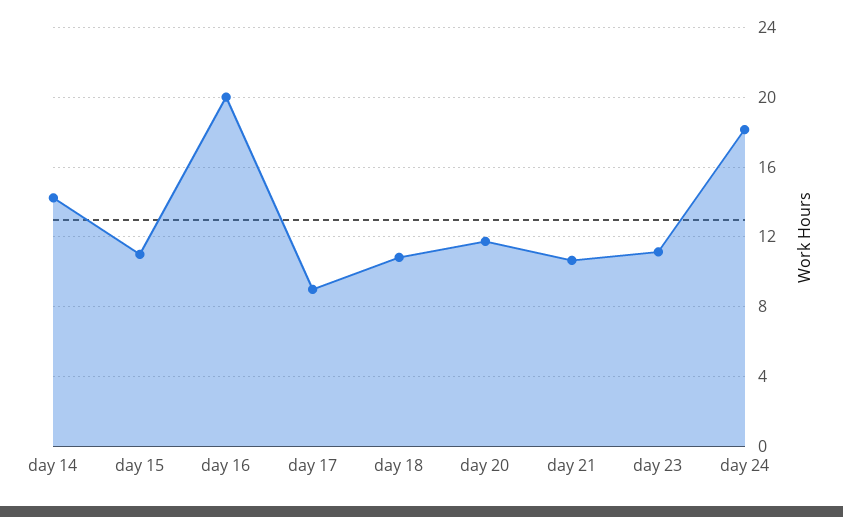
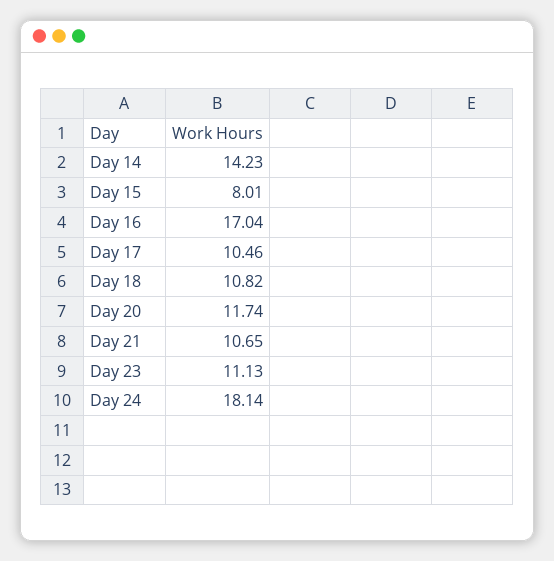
  {
    "day 14": 14.23,
-   "day 15": 11,
+   "day 15": 8.01,
-   "day 16": 20,
+   "day 16": 17.04,
-   "day 17": 9,
+   "day 17": 10.46,
    "day 18": 10.82,
    "day 20": 11.74,
    "day 21": 10.65,
    "day 23": 11.13,
    "day 24": 18.14
  }

